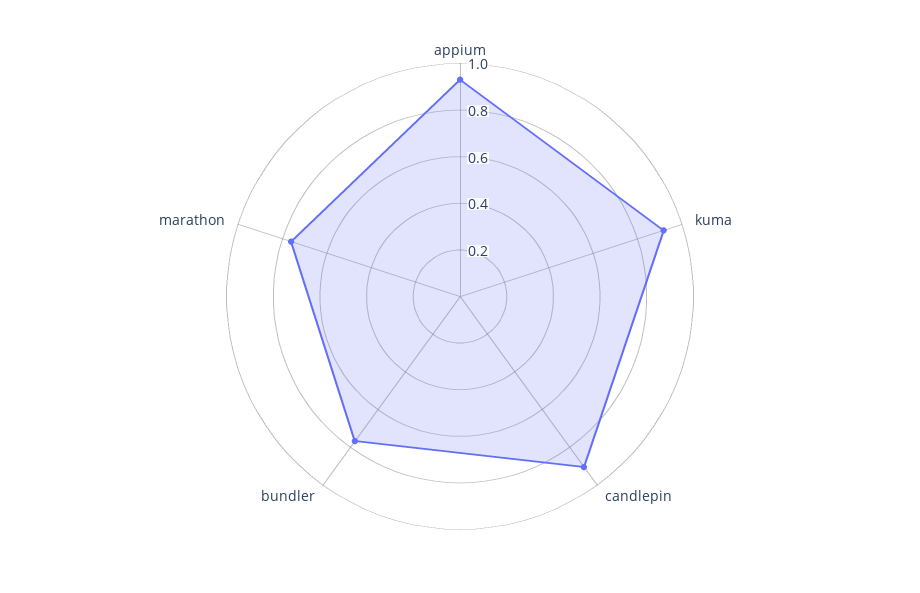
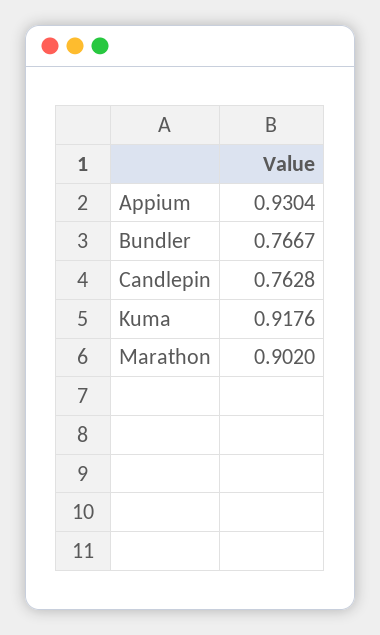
  {
    "appium": 0.9304,
    "kuma": 0.9176,
-   "candlepin": 0.9,
+   "candlepin": 0.7628,
    "bundler": 0.7667,
-   "marathon": 0.75
+   "marathon": 0.902
  }

